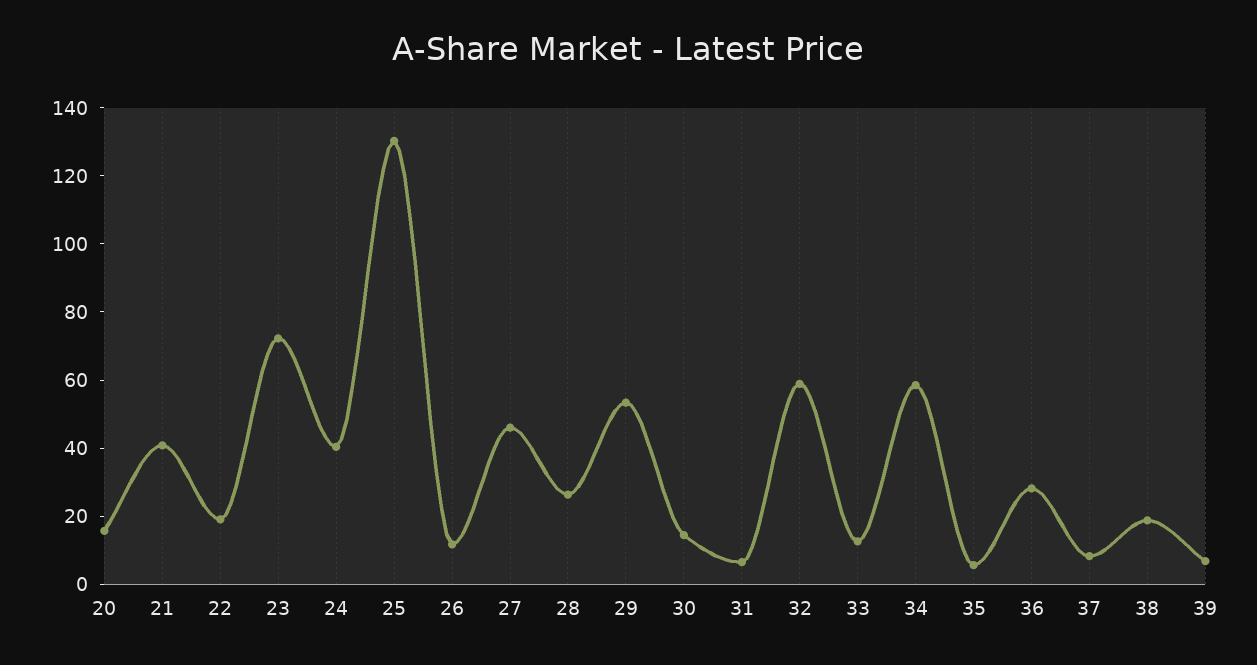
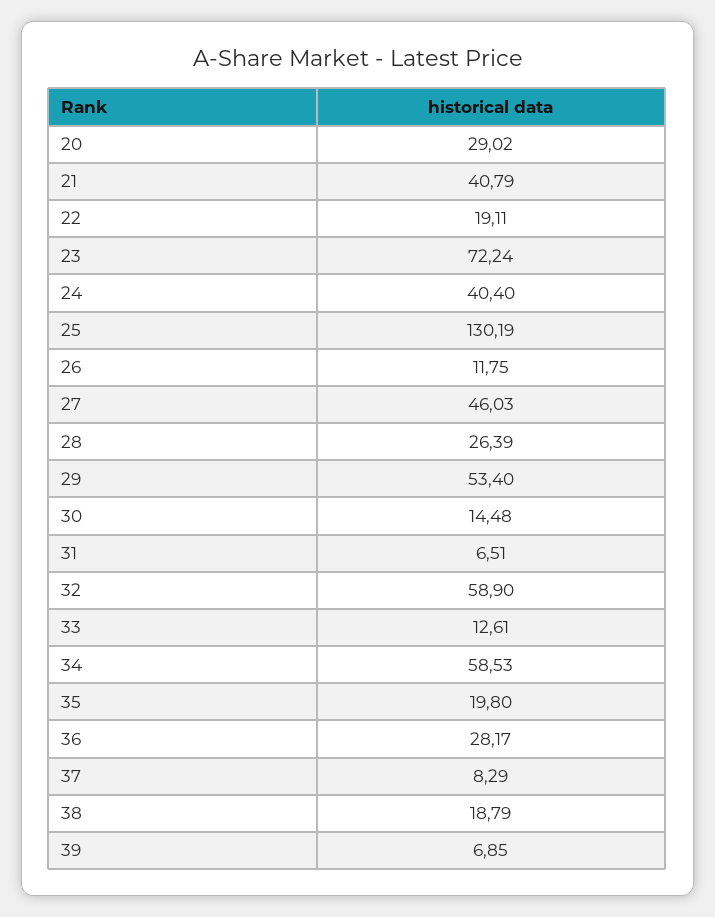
  {
-   "20": 15,
+   "20": 29.02,
    "21": 40.79,
    "22": 19.11,
    "23": 72.24,
    "24": 40.4,
    "25": 130.19,
    "26": 11.75,
    "27": 46.03,
    "28": 26.39,
    "29": 53.4,
    "30": 14.48,
    "31": 6.51,
    "32": 58.9,
    "33": 12.61,
    "34": 58.53,
-   "35": 5,
+   "35": 19.8,
    "36": 28.17,
    "37": 8.29,
    "38": 18.79,
    "39": 6.85
  }

